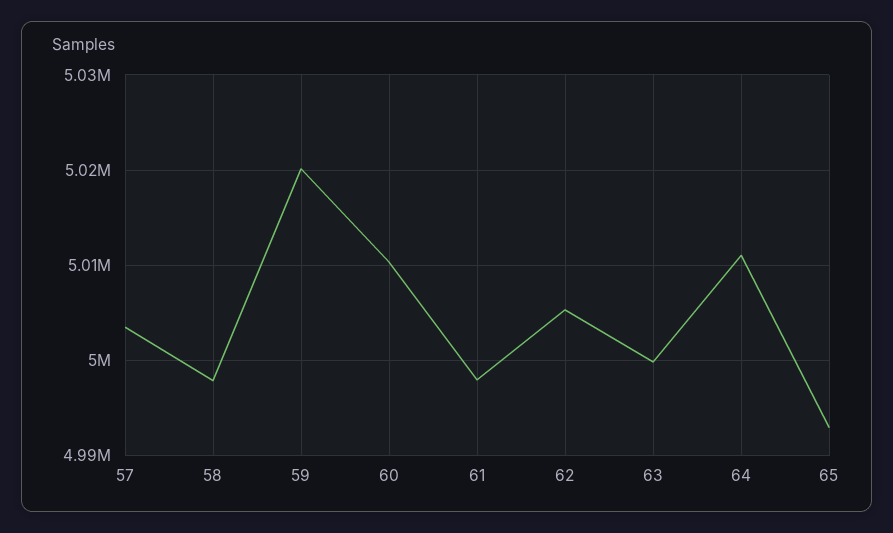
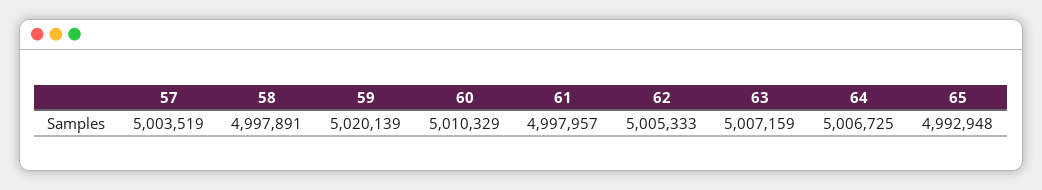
  {
    "57": 5003519,
    "58": 4997891,
    "59": 5020139,
    "60": 5010329,
    "61": 4997957,
    "62": 5005333,
-   "63": 5000000,
+   "63": 5007159,
-   "64": 5011000,
+   "64": 5006725,
    "65": 4992948
  }

